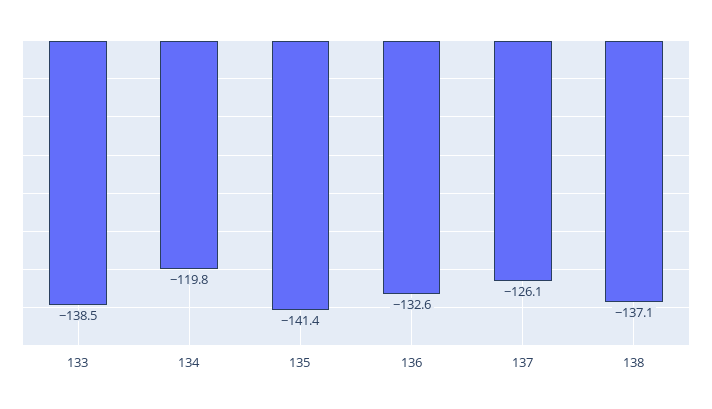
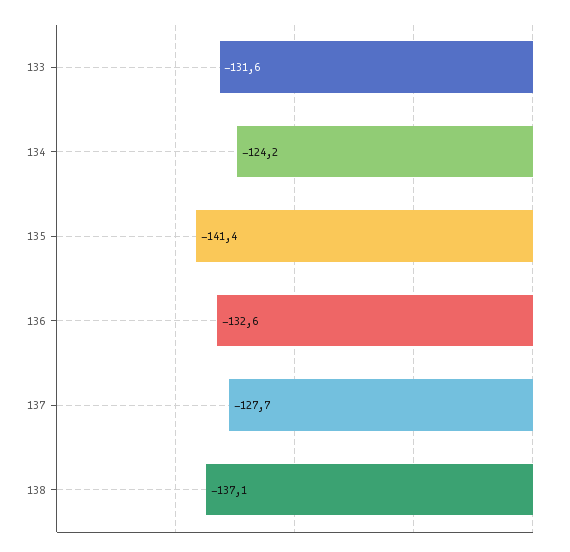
  {
-   "133": -138.5,
+   "133": -131.6,
-   "134": -119.8,
+   "134": -124.2,
    "135": -141.4,
    "136": -132.6,
-   "137": -126.1,
+   "137": -127.7,
    "138": -137.1
  }

